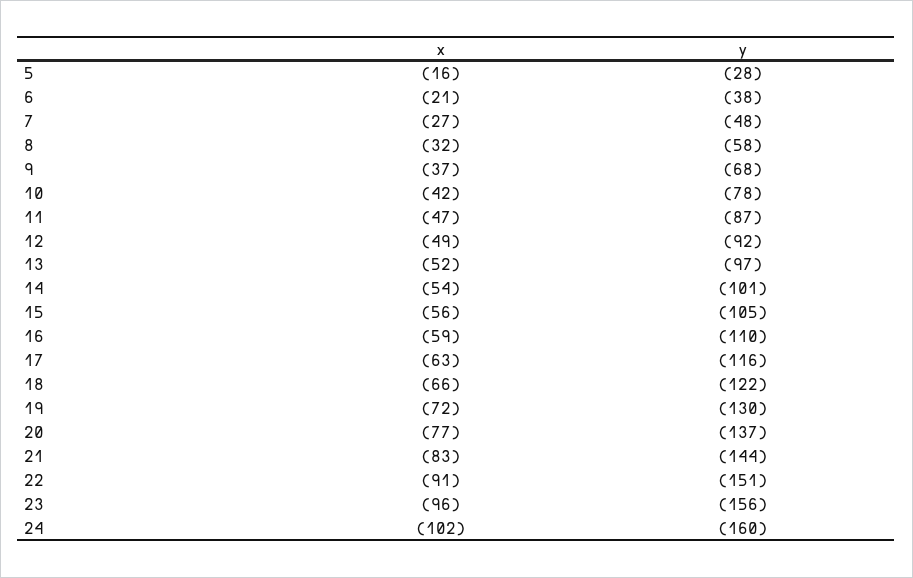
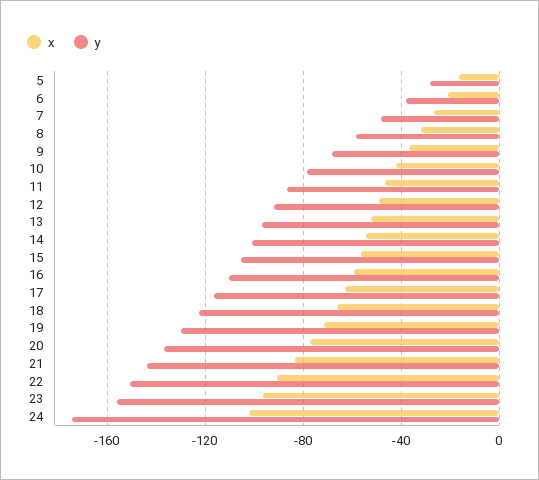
  {
    "x": {
      "5": -16,
      "6": -21,
      "7": -27,
      "8": -32,
      "9": -37,
      "10": -42,
      "11": -47,
      "12": -49,
      "13": -52,
      "14": -54,
      "15": -56,
      "16": -59,
      "17": -63,
      "18": -66,
      "19": -72,
      "20": -77,
      "21": -83,
      "22": -91,
      "23": -96,
      "24": -102
    },
    "y": {
      "5": -28,
      "6": -38,
      "7": -48,
      "8": -58,
      "9": -68,
      "10": -78,
      "11": -87,
      "12": -92,
      "13": -97,
      "14": -101,
      "15": -105,
      "16": -110,
      "17": -116,
      "18": -122,
      "19": -130,
      "20": -137,
      "21": -144,
      "22": -151,
      "23": -156,
-     "24": -160
+     "24": -175
    }
  }

